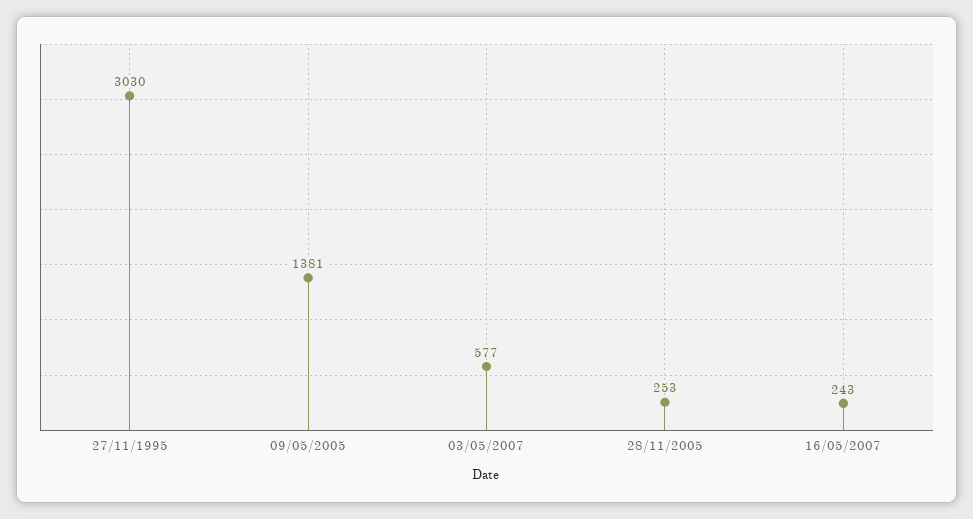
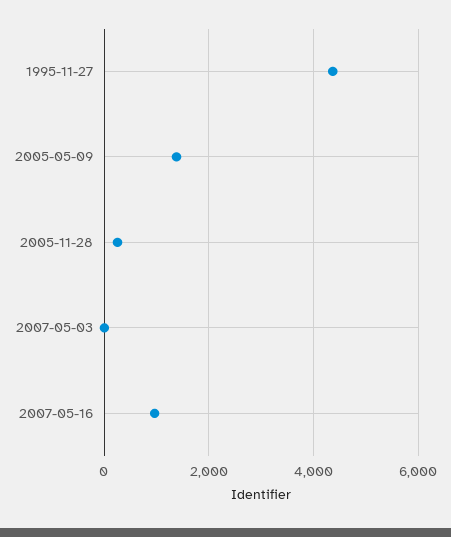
  {
-   "27/11/1995": 3030,
+   "27/11/1995": 4400,
    "09/05/2005": 1381,
-   "03/05/2007": 577,
+   "03/05/2007": 0,
    "28/11/2005": 253,
-   "16/05/2007": 243
+   "16/05/2007": 1000
  }

